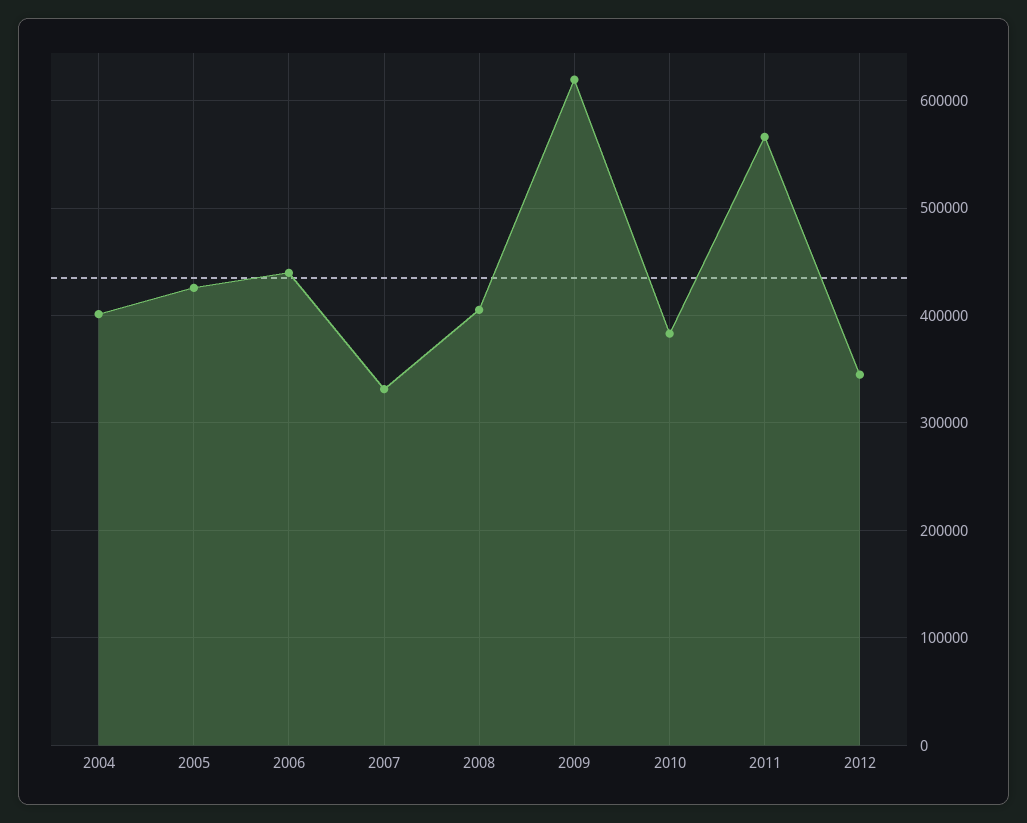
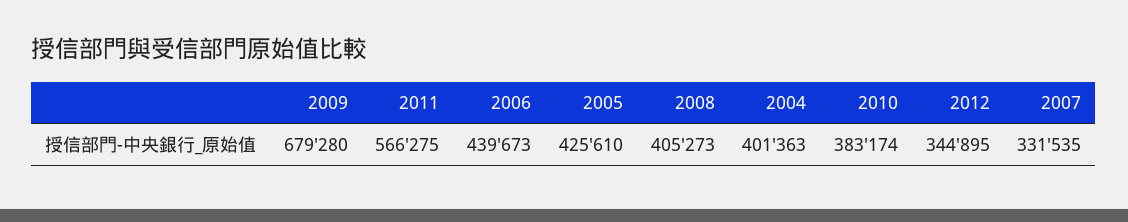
  {
    "2004": 401363,
    "2005": 425610,
    "2006": 439673,
    "2007": 331535,
    "2008": 405273,
-   "2009": 620000,
+   "2009": 679280,
    "2010": 383174,
    "2011": 566275,
    "2012": 344895
  }

